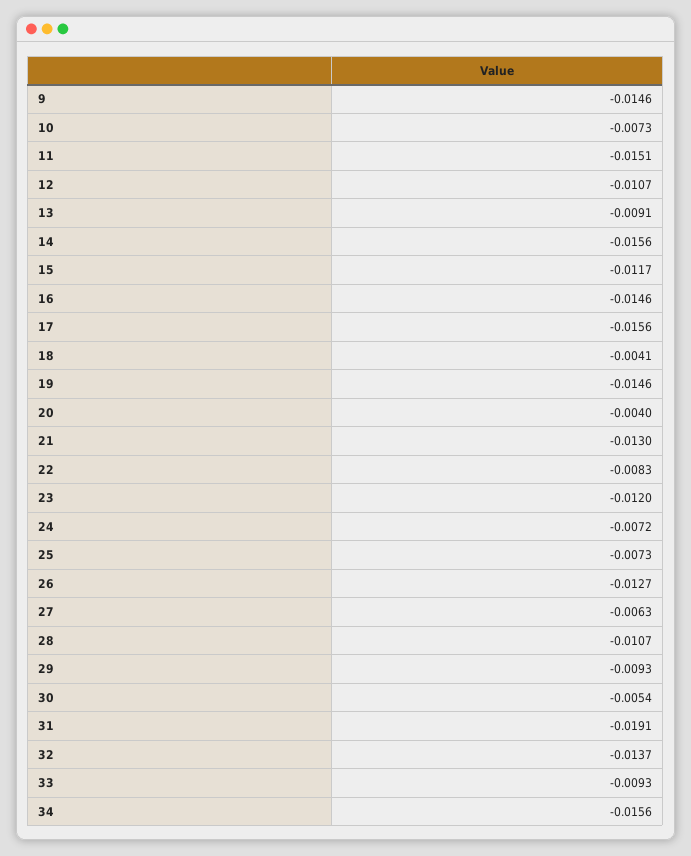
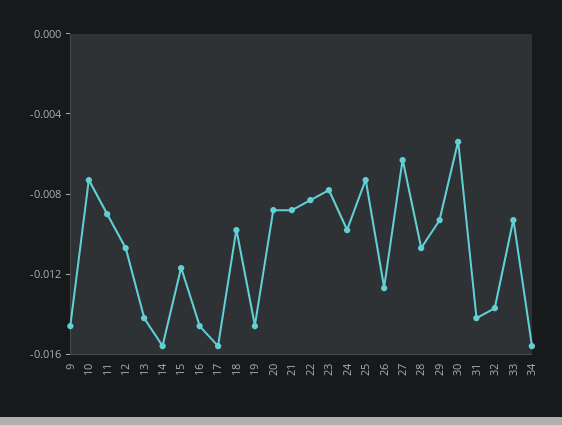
  {
    "9": -0.0146,
    "10": -0.0073,
-   "11": -0.0151,
+   "11": -0.009,
    "12": -0.0107,
-   "13": -0.0091,
+   "13": -0.014,
    "14": -0.0156,
    "15": -0.0117,
    "16": -0.0146,
    "17": -0.0156,
-   "18": -0.0041,
+   "18": -0.01,
    "19": -0.0146,
-   "20": -0.004,
+   "20": -0.009,
-   "21": -0.013,
+   "21": -0.009,
    "22": -0.0083,
-   "23": -0.012,
+   "23": -0.008,
-   "24": -0.0072,
+   "24": -0.01,
    "25": -0.0073,
    "26": -0.0127,
    "27": -0.0063,
    "28": -0.0107,
    "29": -0.0093,
    "30": -0.0054,
-   "31": -0.0191,
+   "31": -0.014,
    "32": -0.0137,
    "33": -0.0093,
    "34": -0.0156
  }

